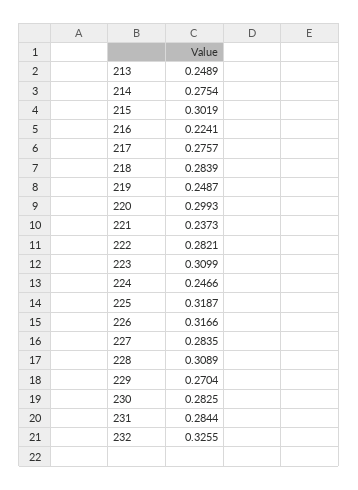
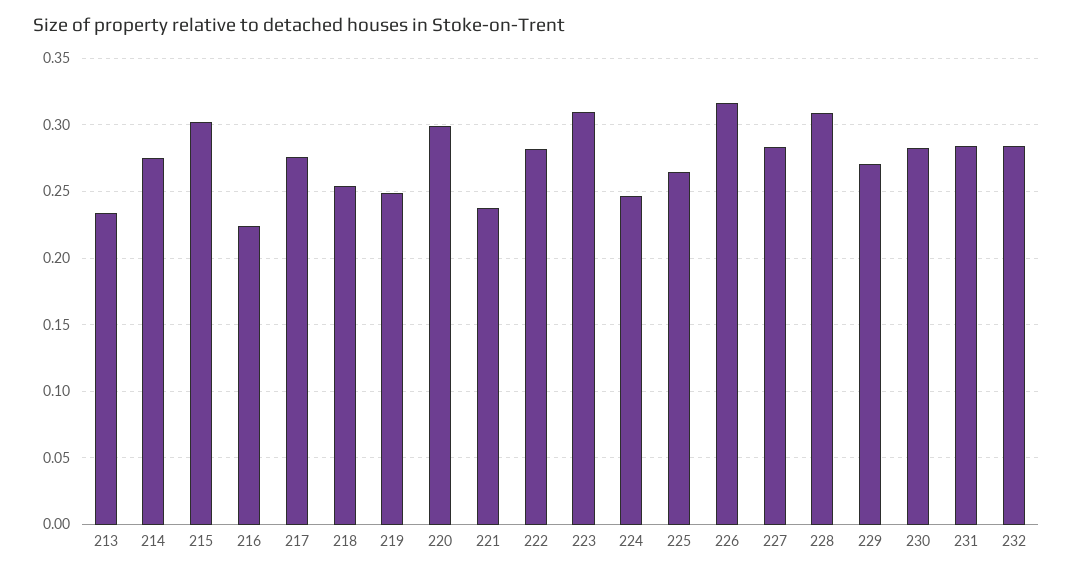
  {
-   "213": 0.2489,
+   "213": 0.235,
    "214": 0.2754,
    "215": 0.3019,
    "216": 0.2241,
    "217": 0.2757,
-   "218": 0.2839,
+   "218": 0.255,
    "219": 0.2487,
    "220": 0.2993,
    "221": 0.2373,
    "222": 0.2821,
    "223": 0.3099,
    "224": 0.2466,
-   "225": 0.3187,
+   "225": 0.265,
    "226": 0.3166,
    "227": 0.2835,
    "228": 0.3089,
    "229": 0.2704,
    "230": 0.2825,
    "231": 0.2844,
-   "232": 0.3255
+   "232": 0.285
  }

